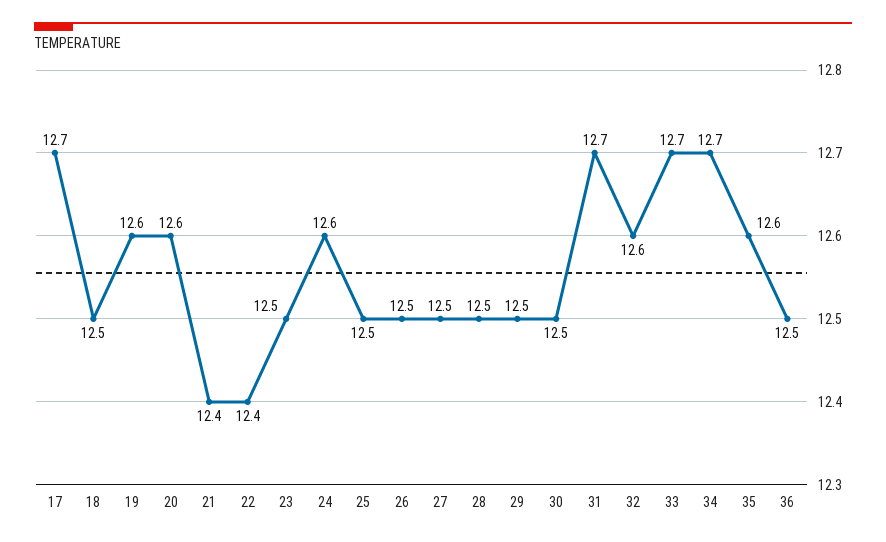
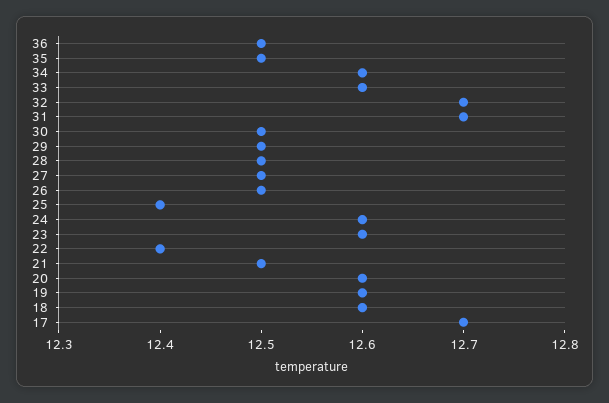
  {
    "17": 12.7,
-   "18": 12.5,
+   "18": 12.6,
    "19": 12.6,
    "20": 12.6,
-   "21": 12.4,
+   "21": 12.5,
    "22": 12.4,
-   "23": 12.5,
+   "23": 12.6,
    "24": 12.6,
-   "25": 12.5,
+   "25": 12.4,
    "26": 12.5,
    "27": 12.5,
    "28": 12.5,
    "29": 12.5,
    "30": 12.5,
    "31": 12.7,
-   "32": 12.6,
+   "32": 12.7,
-   "33": 12.7,
+   "33": 12.6,
-   "34": 12.7,
+   "34": 12.6,
-   "35": 12.6,
+   "35": 12.5,
    "36": 12.5
  }

